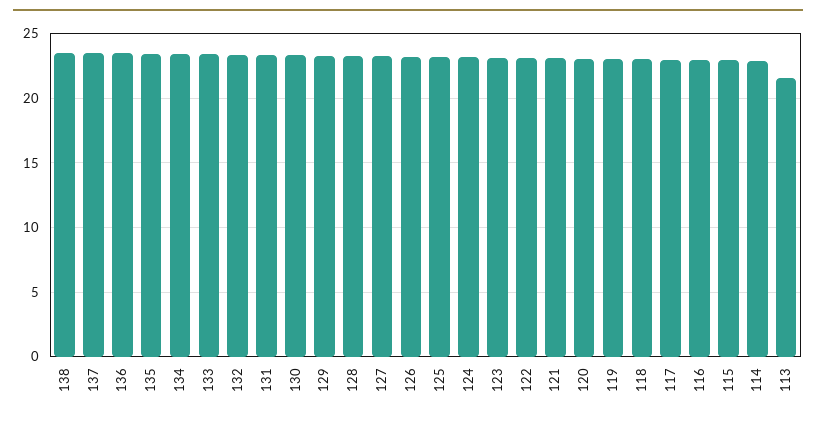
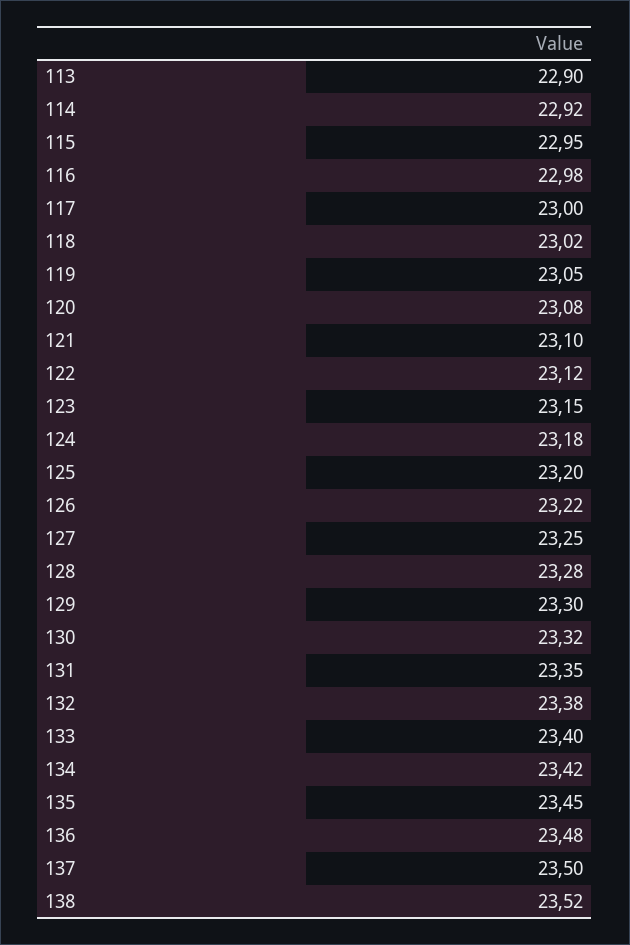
  {
    "138": 23.52,
    "137": 23.5,
    "136": 23.48,
    "135": 23.45,
    "134": 23.42,
    "133": 23.4,
    "132": 23.38,
    "131": 23.35,
    "130": 23.32,
    "129": 23.3,
    "128": 23.28,
    "127": 23.25,
    "126": 23.22,
    "125": 23.2,
    "124": 23.18,
    "123": 23.15,
    "122": 23.12,
    "121": 23.1,
    "120": 23.08,
    "119": 23.05,
    "118": 23.02,
    "117": 23,
    "116": 22.98,
    "115": 22.95,
    "114": 22.92,
-   "113": 21.5
+   "113": 22.9
  }

